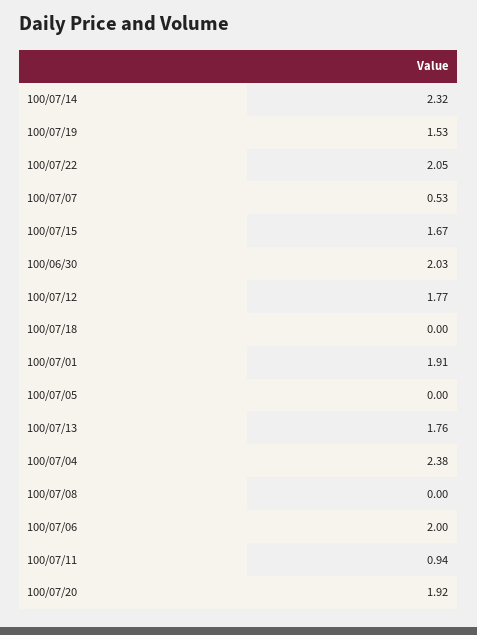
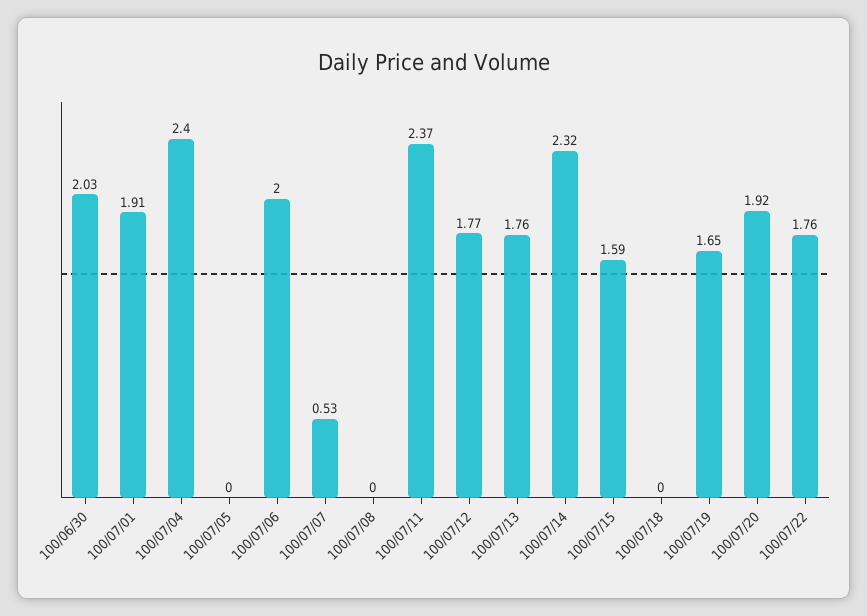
  {
    "100/07/14": 2.32,
-   "100/07/19": 1.53,
+   "100/07/19": 1.65,
-   "100/07/22": 2.05,
+   "100/07/22": 1.76,
    "100/07/07": 0.53,
-   "100/07/15": 1.67,
+   "100/07/15": 1.59,
    "100/06/30": 2.03,
    "100/07/12": 1.77,
    "100/07/18": 0,
    "100/07/01": 1.91,
    "100/07/05": 0,
    "100/07/13": 1.76,
-   "100/07/04": 2.38,
+   "100/07/04": 2.4,
    "100/07/08": 0,
    "100/07/06": 2,
-   "100/07/11": 0.94,
+   "100/07/11": 2.37,
    "100/07/20": 1.92
  }

